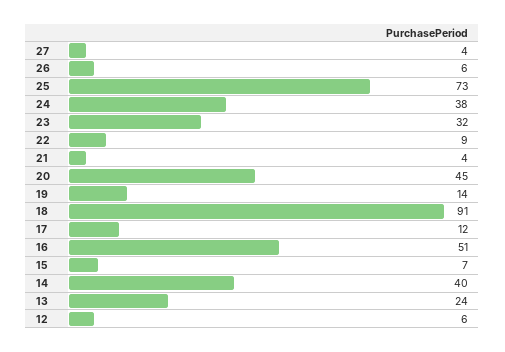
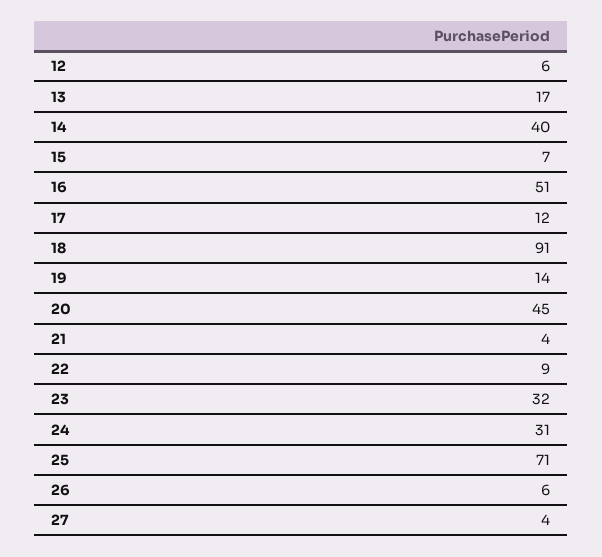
  {
    "27": 4,
    "26": 6,
-   "25": 73,
+   "25": 71,
-   "24": 38,
+   "24": 31,
    "23": 32,
    "22": 9,
    "21": 4,
    "20": 45,
    "19": 14,
    "18": 91,
    "17": 12,
    "16": 51,
    "15": 7,
    "14": 40,
-   "13": 24,
+   "13": 17,
    "12": 6
  }

